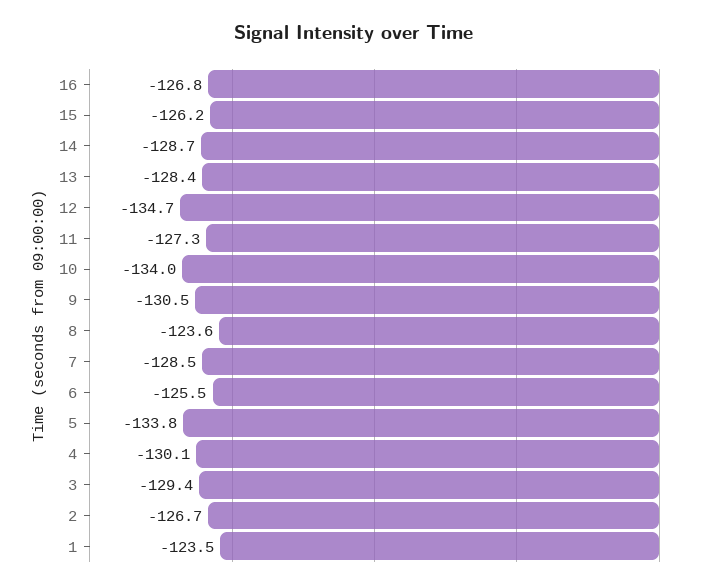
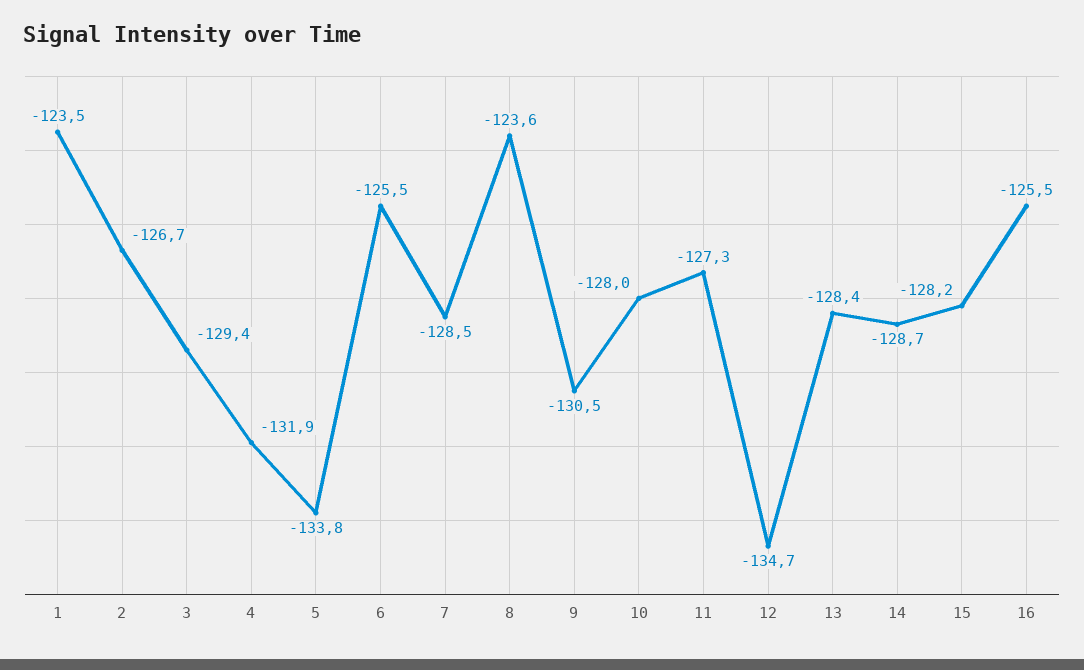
  {
-   "16": -126.8,
+   "16": -125.5,
-   "15": -126.2,
+   "15": -128.2,
    "14": -128.7,
    "13": -128.4,
    "12": -134.7,
    "11": -127.3,
-   "10": -134,
+   "10": -128,
    "9": -130.5,
    "8": -123.6,
    "7": -128.5,
    "6": -125.5,
    "5": -133.8,
-   "4": -130.1,
+   "4": -131.9,
    "3": -129.4,
    "2": -126.7,
    "1": -123.5
  }

